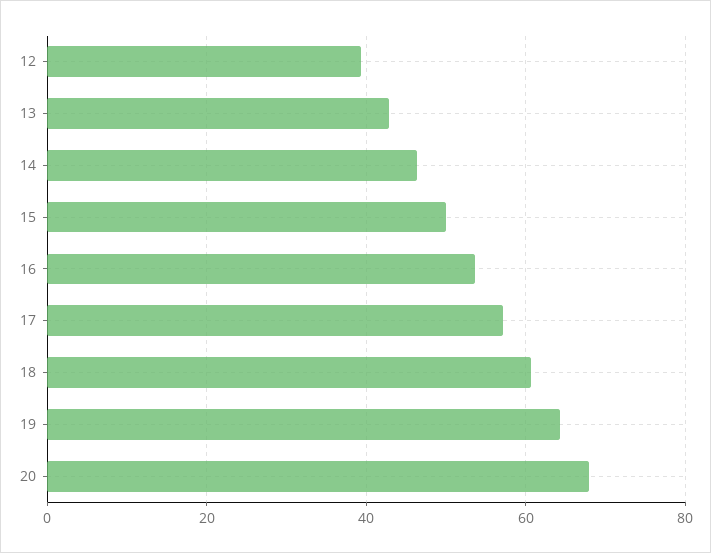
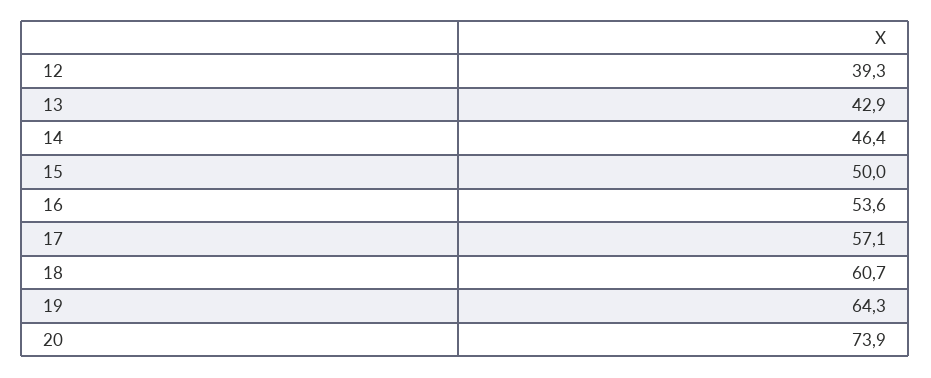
  {
    "12": 39.3,
    "13": 42.9,
    "14": 46.4,
    "15": 50,
    "16": 53.6,
    "17": 57.1,
    "18": 60.7,
    "19": 64.3,
-   "20": 68
+   "20": 73.9
  }

